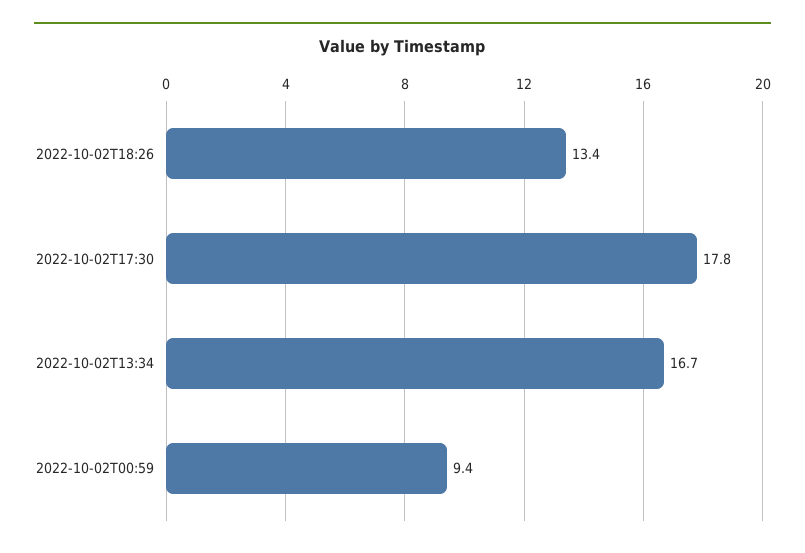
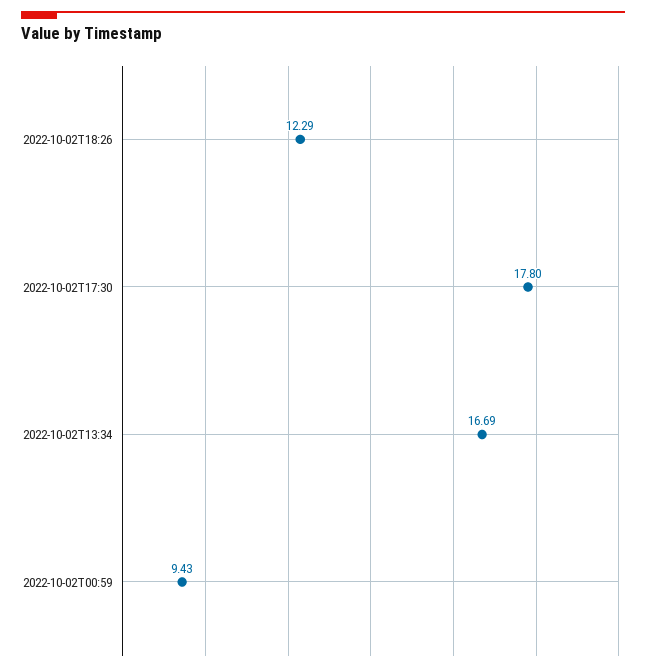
  {
-   "2022-10-02T18:26": 13.4,
+   "2022-10-02T18:26": 12.29,
    "2022-10-02T17:30": 17.8,
    "2022-10-02T13:34": 16.69,
    "2022-10-02T00:59": 9.43
  }

